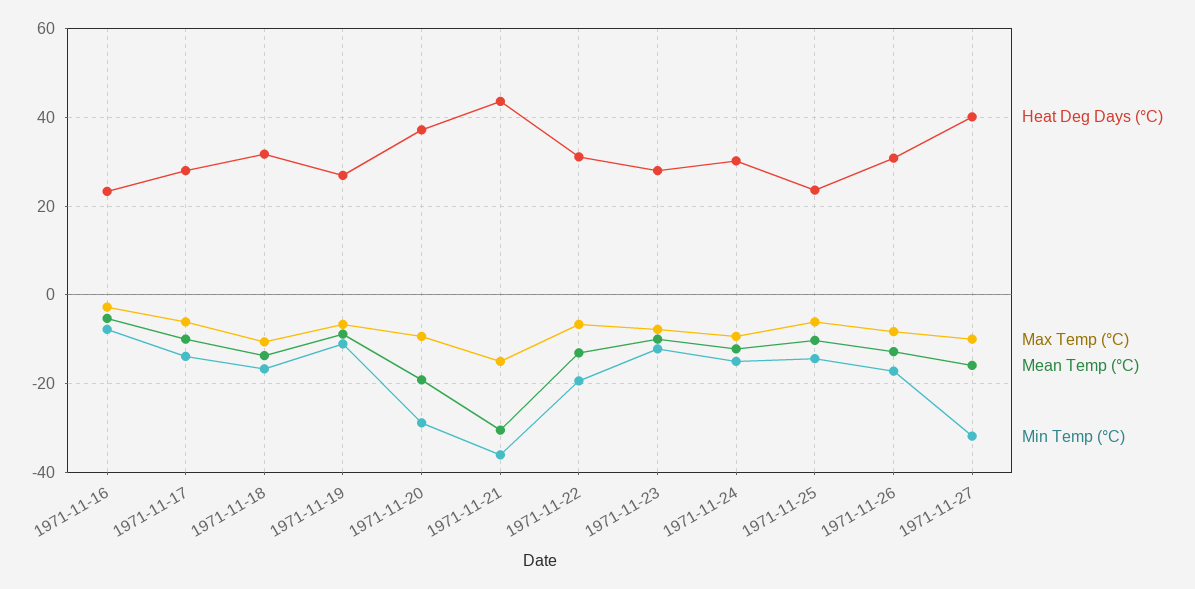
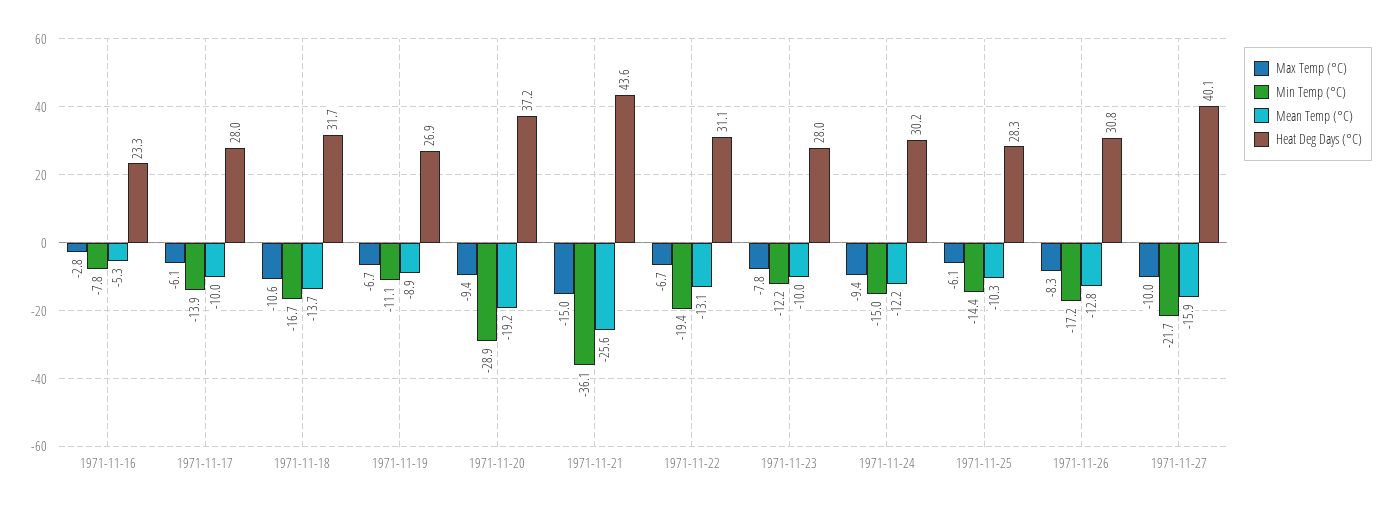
  {
    "Heat Deg Days (°C)": {
      "1971-11-16": 23.3,
      "1971-11-17": 28,
      "1971-11-18": 31.7,
      "1971-11-19": 26.9,
      "1971-11-20": 37.2,
      "1971-11-21": 43.6,
      "1971-11-22": 31.1,
      "1971-11-23": 28,
      "1971-11-24": 30.2,
-     "1971-11-25": 24,
+     "1971-11-25": 28.3,
      "1971-11-26": 30.8,
      "1971-11-27": 40.1
    },
    "Max Temp (°C)": {
      "1971-11-16": -2.8,
      "1971-11-17": -6.1,
      "1971-11-18": -10.6,
      "1971-11-19": -6.7,
      "1971-11-20": -9.4,
      "1971-11-21": -15,
      "1971-11-22": -6.7,
      "1971-11-23": -7.8,
      "1971-11-24": -9.4,
      "1971-11-25": -6.1,
      "1971-11-26": -8.3,
      "1971-11-27": -10
    },
    "Mean Temp (°C)": {
      "1971-11-16": -5.3,
      "1971-11-17": -10,
      "1971-11-18": -13.7,
      "1971-11-19": -8.9,
      "1971-11-20": -19.2,
-     "1971-11-21": -30,
+     "1971-11-21": -25.6,
      "1971-11-22": -13.1,
      "1971-11-23": -10,
      "1971-11-24": -12.2,
      "1971-11-25": -10.3,
      "1971-11-26": -12.8,
      "1971-11-27": -15.9
    },
    "Min Temp (°C)": {
      "1971-11-16": -7.8,
      "1971-11-17": -13.9,
      "1971-11-18": -16.7,
      "1971-11-19": -11.1,
      "1971-11-20": -28.9,
      "1971-11-21": -36.1,
      "1971-11-22": -19.4,
      "1971-11-23": -12.2,
      "1971-11-24": -15,
      "1971-11-25": -14.4,
      "1971-11-26": -17.2,
-     "1971-11-27": -32
+     "1971-11-27": -21.7
    }
  }

